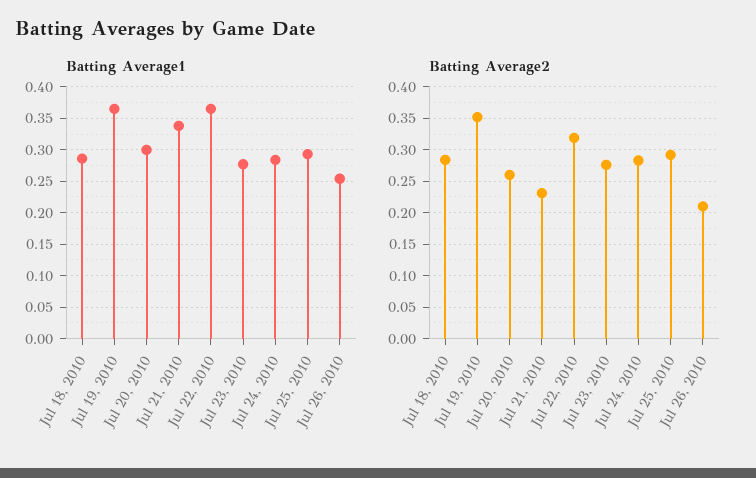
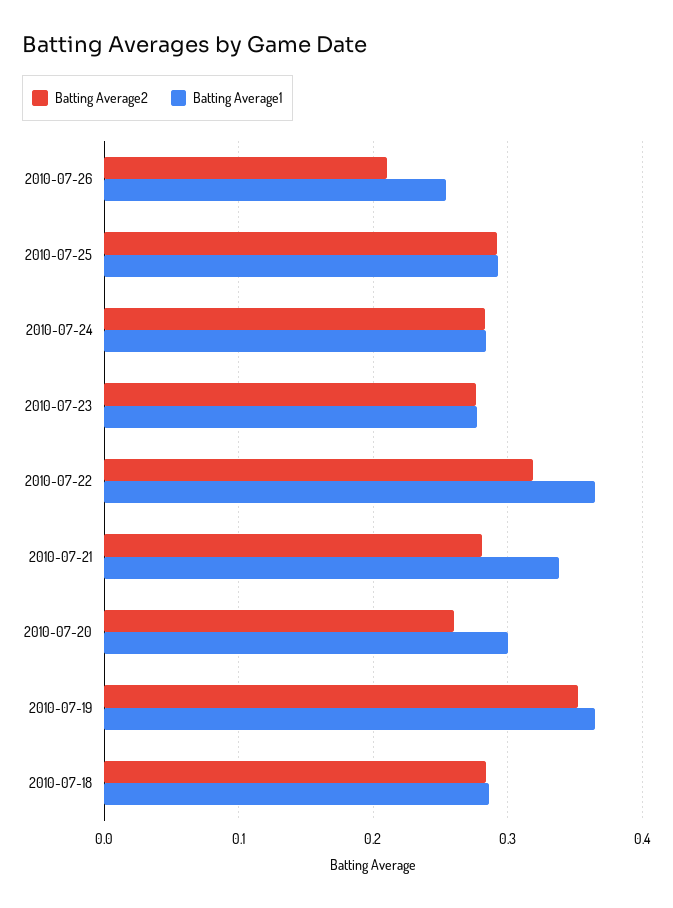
  {
    "Batting Average1": {
      "Jul 18, 2010": 0.29,
      "Jul 19, 2010": 0.37,
      "Jul 20, 2010": 0.3,
      "Jul 21, 2010": 0.34,
      "Jul 22, 2010": 0.37,
      "Jul 23, 2010": 0.28,
      "Jul 24, 2010": 0.28,
      "Jul 25, 2010": 0.29,
      "Jul 26, 2010": 0.25
    },
    "Batting Average2": {
      "Jul 18, 2010": 0.28,
      "Jul 19, 2010": 0.35,
      "Jul 20, 2010": 0.26,
-     "Jul 21, 2010": 0.23,
+     "Jul 21, 2010": 0.28,
      "Jul 22, 2010": 0.32,
      "Jul 23, 2010": 0.28,
      "Jul 24, 2010": 0.28,
      "Jul 25, 2010": 0.29,
      "Jul 26, 2010": 0.21
    }
  }

